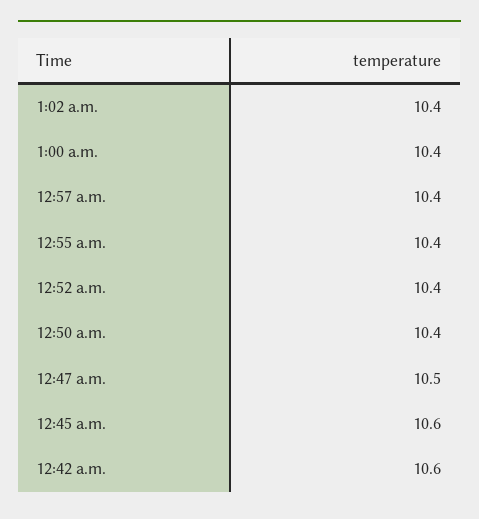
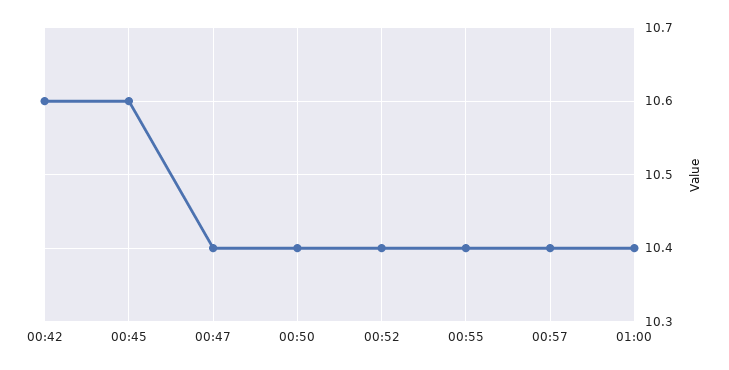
  {
-   "1:02 a.m.": 10.4,
    "1:00 a.m.": 10.4,
    "12:57 a.m.": 10.4,
    "12:55 a.m.": 10.4,
    "12:52 a.m.": 10.4,
    "12:50 a.m.": 10.4,
-   "12:47 a.m.": 10.5,
+   "12:47 a.m.": 10.4,
    "12:45 a.m.": 10.6,
    "12:42 a.m.": 10.6
  }

